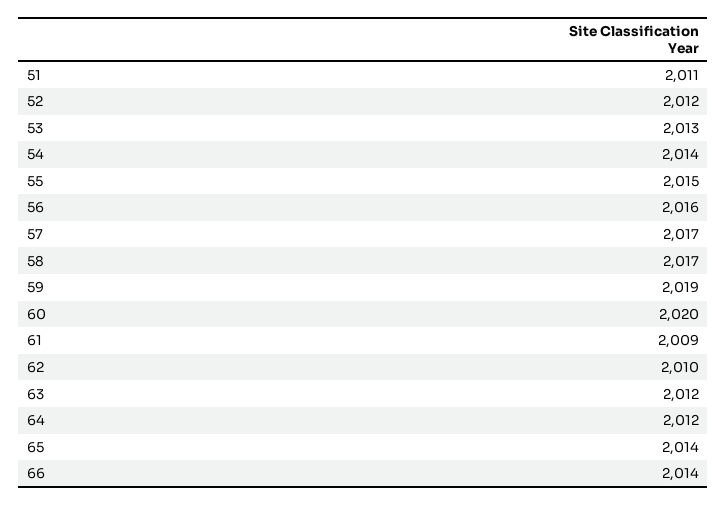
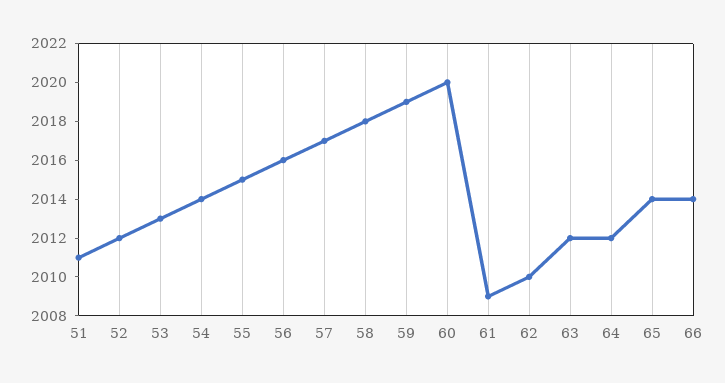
  {
    "51": 2011,
    "52": 2012,
    "53": 2013,
    "54": 2014,
    "55": 2015,
    "56": 2016,
    "57": 2017,
-   "58": 2017,
+   "58": 2018,
    "59": 2019,
    "60": 2020,
    "61": 2009,
    "62": 2010,
    "63": 2012,
    "64": 2012,
    "65": 2014,
    "66": 2014
  }

